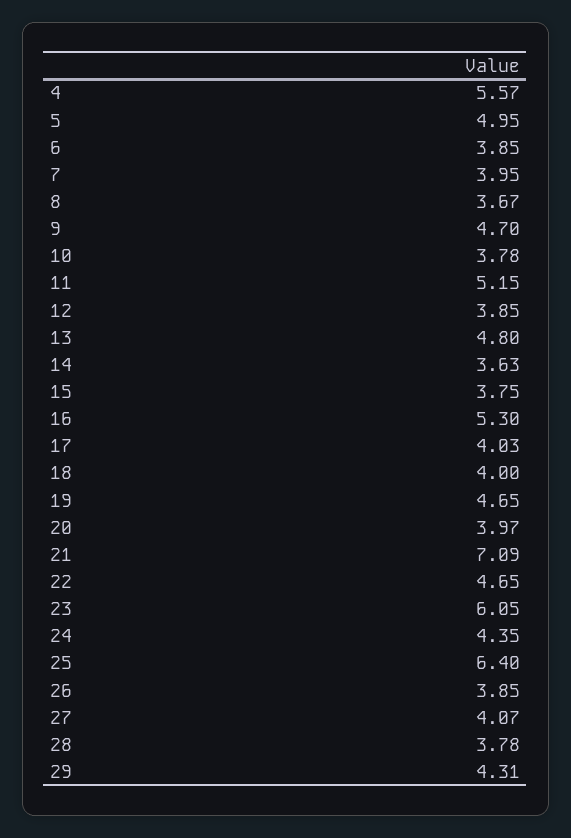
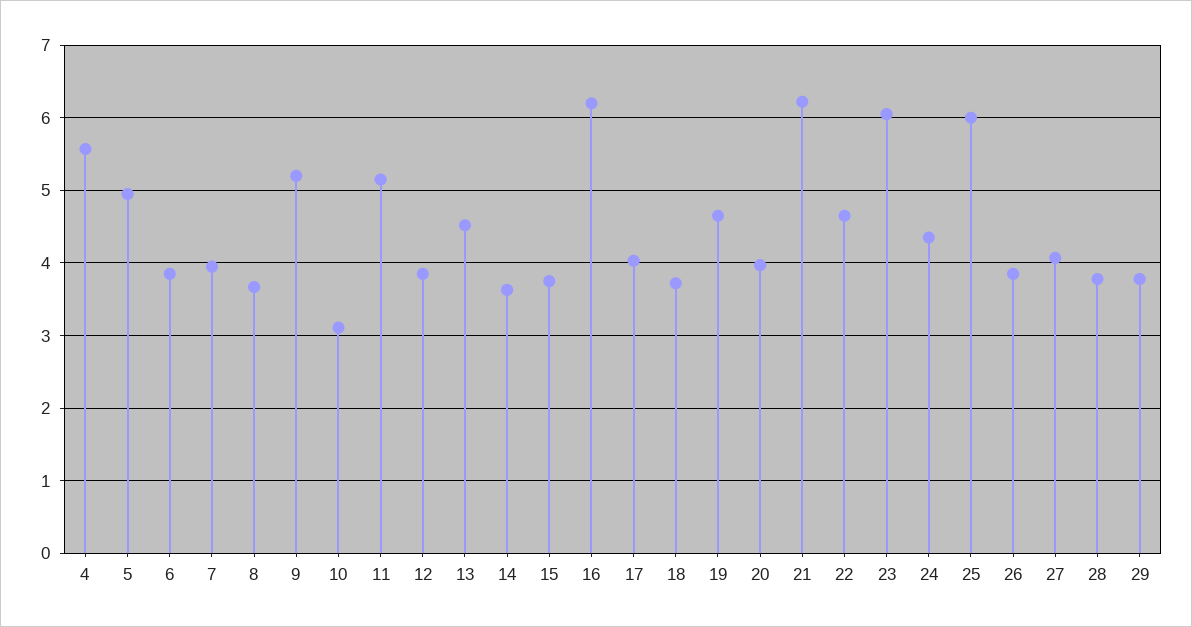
  {
    "4": 5.57,
    "5": 4.95,
    "6": 3.85,
    "7": 3.95,
    "8": 3.67,
-   "9": 4.7,
+   "9": 5.2,
-   "10": 3.78,
+   "10": 3.1,
    "11": 5.15,
    "12": 3.85,
-   "13": 4.8,
+   "13": 4.5,
    "14": 3.63,
    "15": 3.75,
-   "16": 5.3,
+   "16": 6.2,
    "17": 4.03,
-   "18": 4,
+   "18": 3.7,
    "19": 4.65,
    "20": 3.97,
-   "21": 7.09,
+   "21": 6.2,
    "22": 4.65,
    "23": 6.05,
    "24": 4.35,
-   "25": 6.4,
+   "25": 6,
    "26": 3.85,
    "27": 4.07,
    "28": 3.78,
-   "29": 4.31
+   "29": 3.8
  }

